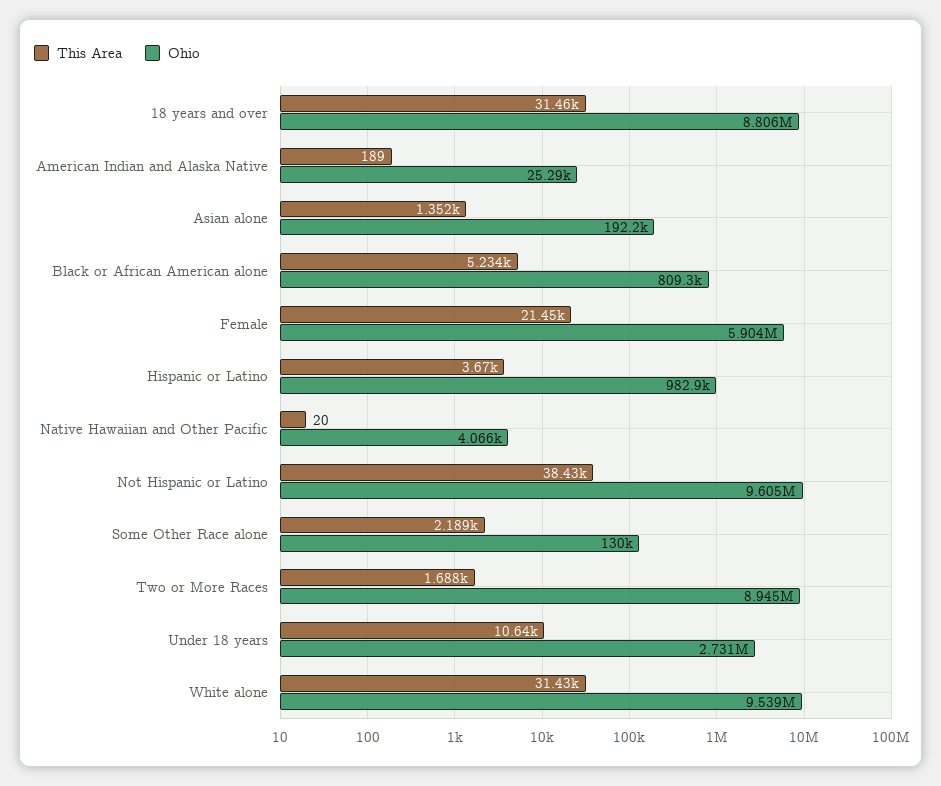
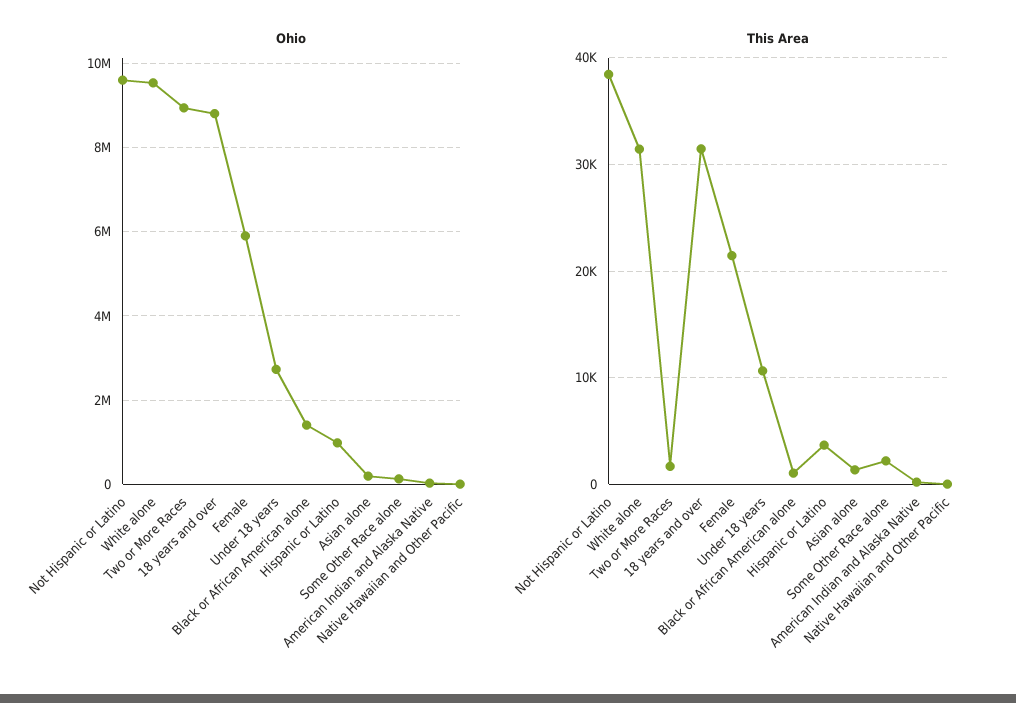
  {
    "This Area": {
      "18 years and over": 31460,
      "American Indian and Alaska Native": 189,
      "Asian alone": 1352,
-     "Black or African American alone": 5234,
+     "Black or African American alone": 1000,
      "Female": 21450,
      "Hispanic or Latino": 3670,
      "Native Hawaiian and Other Pacific": 20,
      "Not Hispanic or Latino": 38430,
      "Some Other Race alone": 2189,
      "Two or More Races": 1688,
      "Under 18 years": 10640,
      "White alone": 31430
    },
    "Ohio": {
      "18 years and over": 8806000,
      "American Indian and Alaska Native": 25290,
      "Asian alone": 192200,
-     "Black or African American alone": 809300,
+     "Black or African American alone": 1400000,
      "Female": 5904000,
      "Hispanic or Latino": 982900,
      "Native Hawaiian and Other Pacific": 4066,
      "Not Hispanic or Latino": 9605000,
      "Some Other Race alone": 130000,
      "Two or More Races": 8945000,
      "Under 18 years": 2731000,
      "White alone": 9539000
    }
  }

